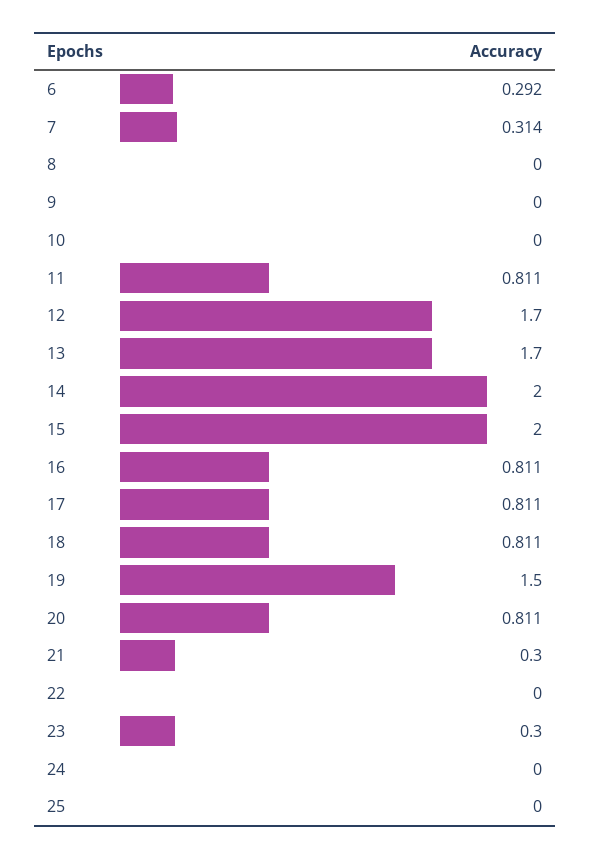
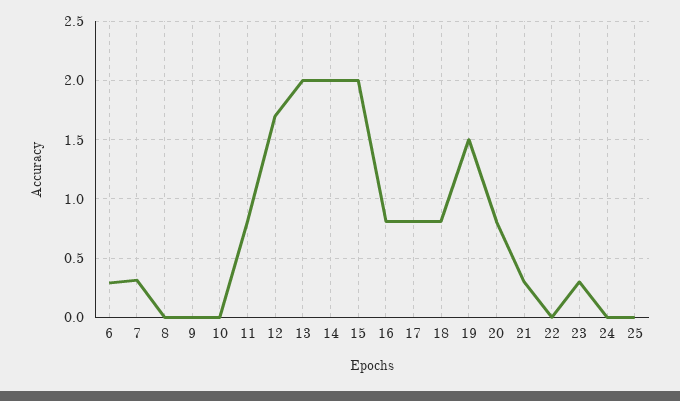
  {
    "6": 0.292,
    "7": 0.314,
    "8": 0,
    "9": 0,
    "10": 0,
    "11": 0.811,
    "12": 1.7,
-   "13": 1.7,
+   "13": 2,
    "14": 2,
    "15": 2,
    "16": 0.811,
    "17": 0.811,
    "18": 0.811,
    "19": 1.5,
    "20": 0.811,
    "21": 0.3,
    "22": 0,
    "23": 0.3,
    "24": 0,
    "25": 0
  }

